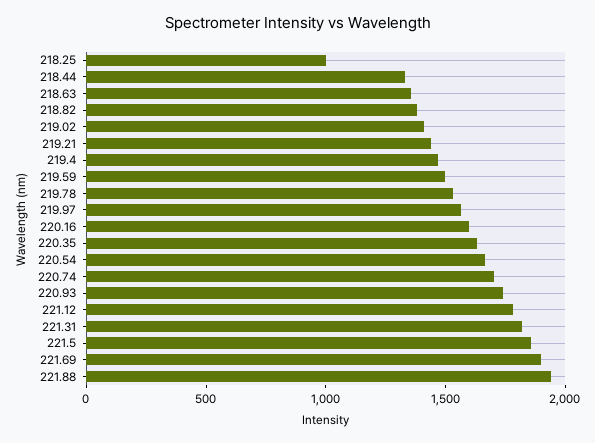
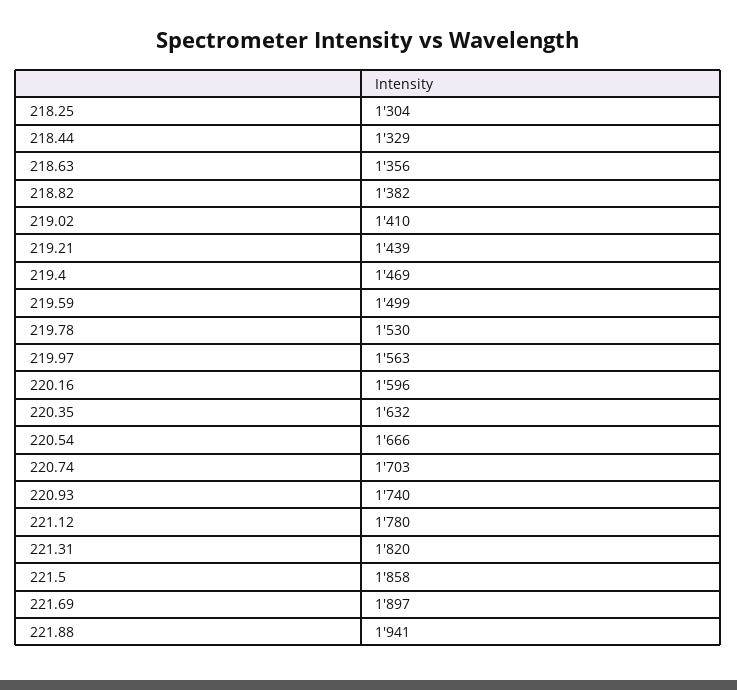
  {
-   "218.25": 1000,
+   "218.25": 1304,
    "218.44": 1329,
    "218.63": 1356,
    "218.82": 1382,
    "219.02": 1410,
    "219.21": 1439,
    "219.4": 1469,
    "219.59": 1499,
    "219.78": 1530,
    "219.97": 1563,
    "220.16": 1596,
    "220.35": 1632,
    "220.54": 1666,
    "220.74": 1703,
    "220.93": 1740,
    "221.12": 1780,
    "221.31": 1820,
    "221.5": 1858,
    "221.69": 1897,
    "221.88": 1941
  }

